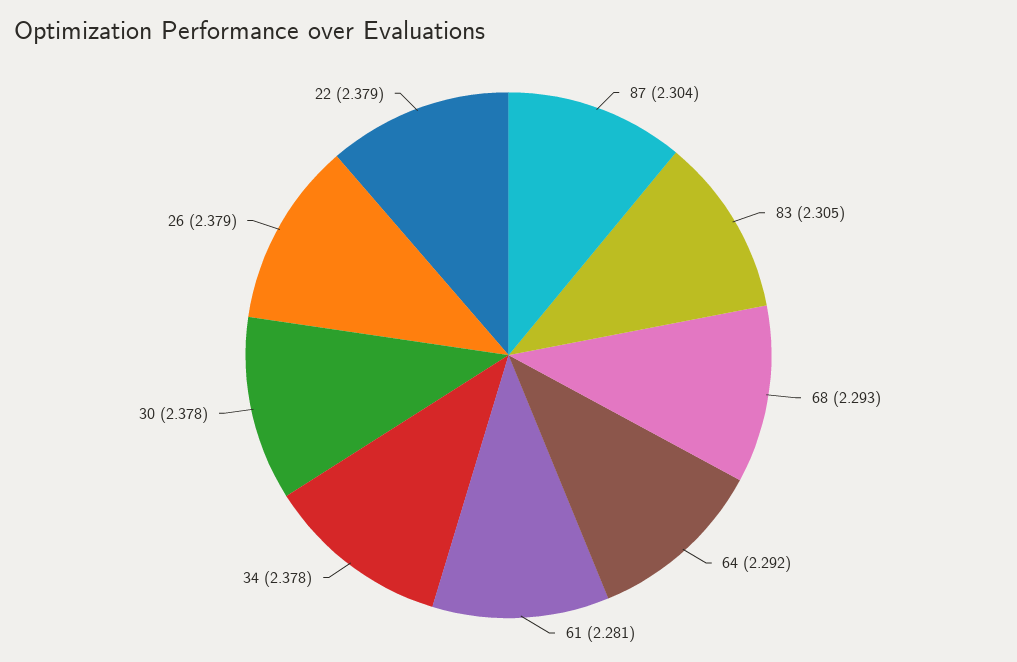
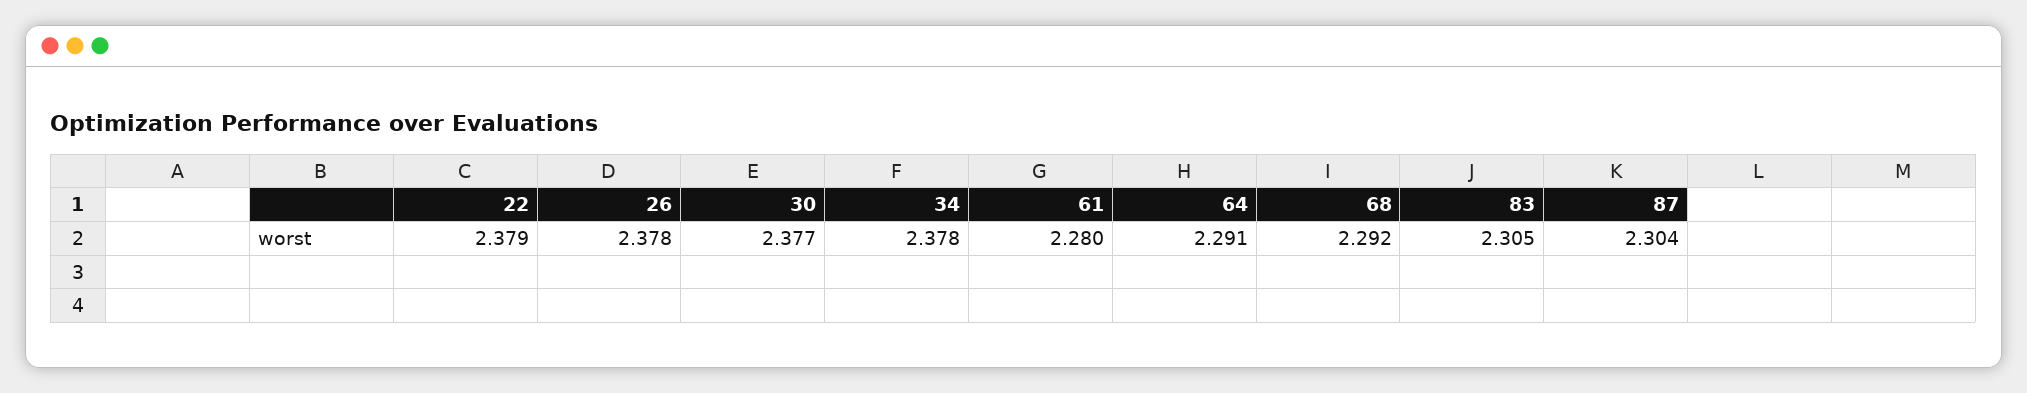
  {
    "87": 2.304,
    "83": 2.305,
-   "68": 2.293,
+   "68": 2.292,
-   "64": 2.292,
+   "64": 2.291,
-   "61": 2.281,
+   "61": 2.28,
    "34": 2.378,
-   "30": 2.378,
+   "30": 2.377,
-   "26": 2.379,
+   "26": 2.378,
    "22": 2.379
  }

